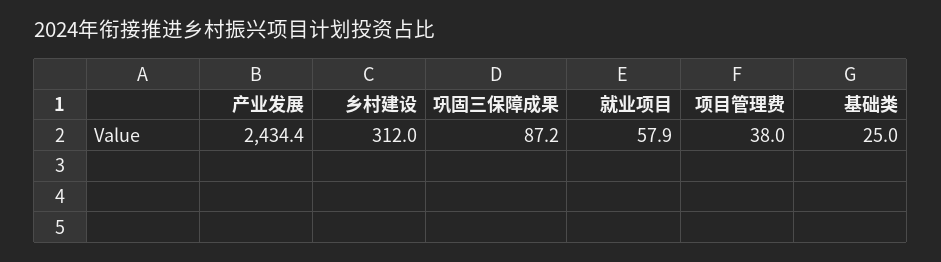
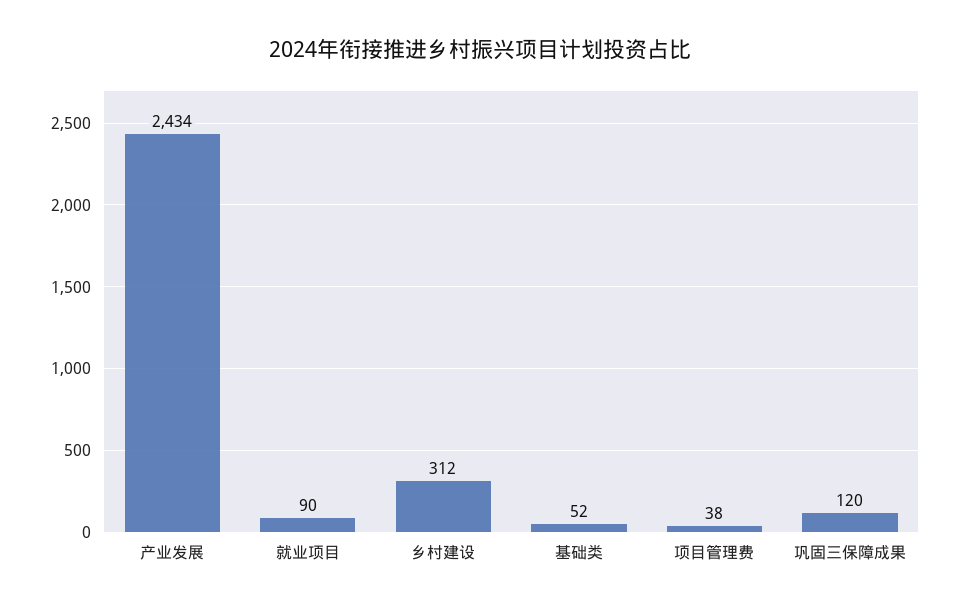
  {
    "产业发展": 2434.4,
    "乡村建设": 312,
-   "巩固三保障成果": 87.2,
+   "巩固三保障成果": 120,
-   "就业项目": 57.9,
+   "就业项目": 90,
    "项目管理费": 38,
-   "基础类": 25
+   "基础类": 52
  }

